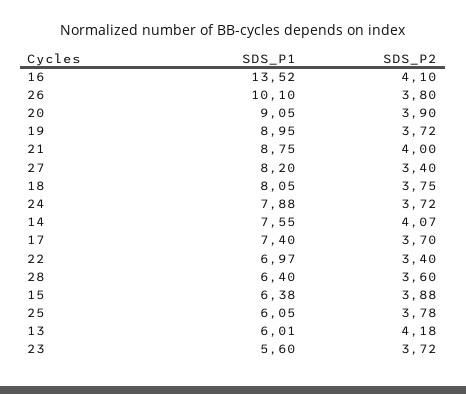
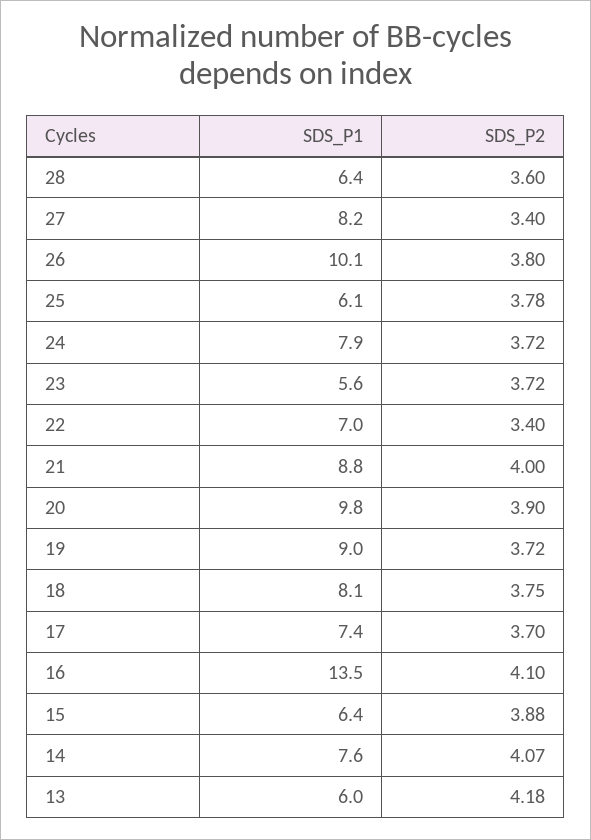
  {
    "SDS_P1": {
      "16": 13.52,
      "26": 10.1,
-     "20": 9.05,
+     "20": 9.8,
      "19": 8.95,
      "21": 8.75,
      "27": 8.2,
      "18": 8.05,
      "24": 7.88,
      "14": 7.55,
      "17": 7.4,
      "22": 6.97,
      "28": 6.4,
      "15": 6.38,
      "25": 6.05,
      "13": 6.01,
      "23": 5.6
    },
    "SDS_P2": {
      "16": 4.1,
      "26": 3.8,
      "20": 3.9,
      "19": 3.72,
      "21": 4,
      "27": 3.4,
      "18": 3.75,
      "24": 3.72,
      "14": 4.07,
      "17": 3.7,
      "22": 3.4,
      "28": 3.6,
      "15": 3.88,
      "25": 3.78,
      "13": 4.18,
      "23": 3.72
    }
  }

